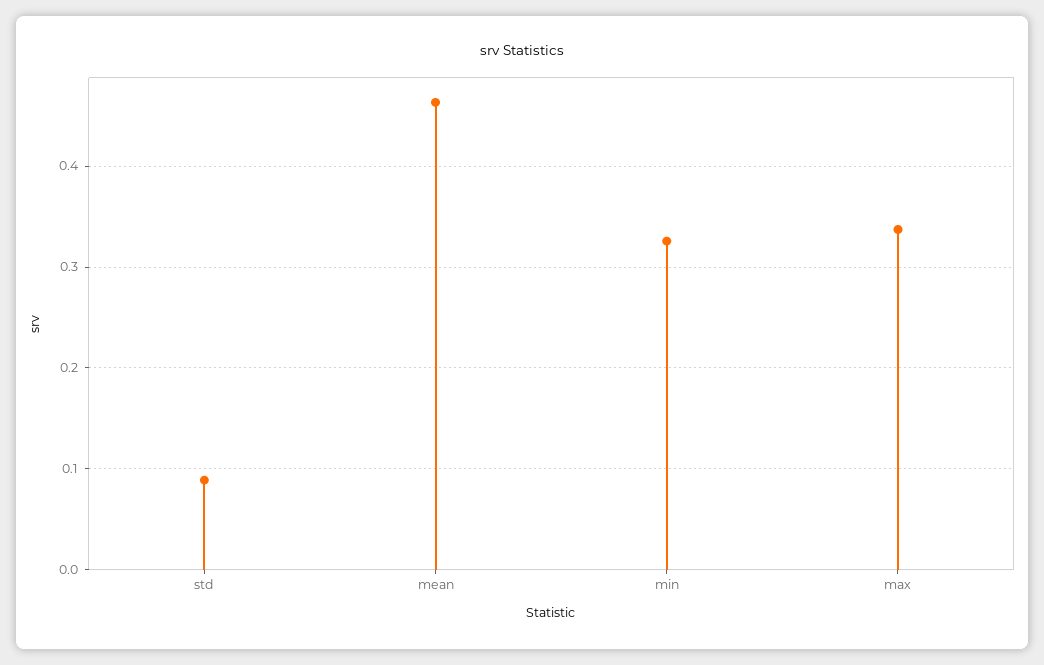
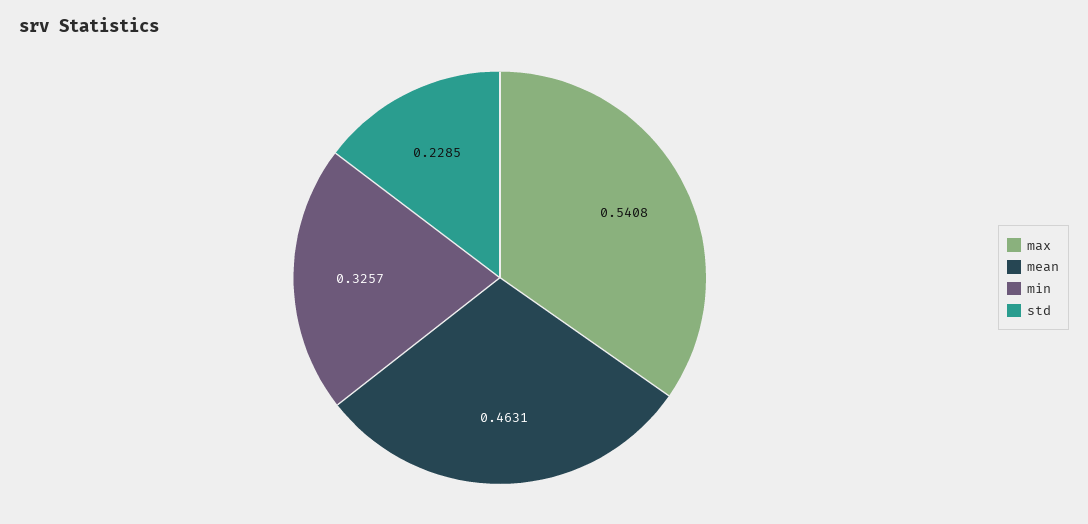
  {
-   "std": 0.09,
+   "std": 0.2285,
    "mean": 0.4631,
    "min": 0.3257,
-   "max": 0.34
+   "max": 0.5408
  }

